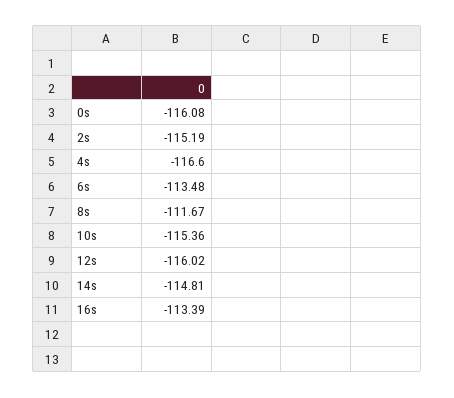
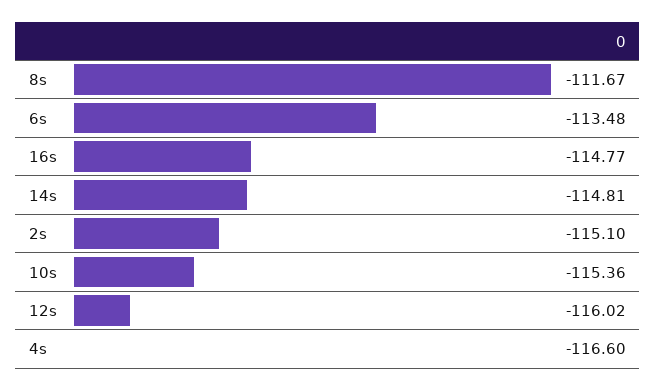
  {
-   "0s": -116.08,
-   "2s": -115.19,
+   "2s": -115.1,
    "4s": -116.6,
    "6s": -113.48,
    "8s": -111.67,
    "10s": -115.36,
    "12s": -116.02,
    "14s": -114.81,
-   "16s": -113.39
+   "16s": -114.77
  }

